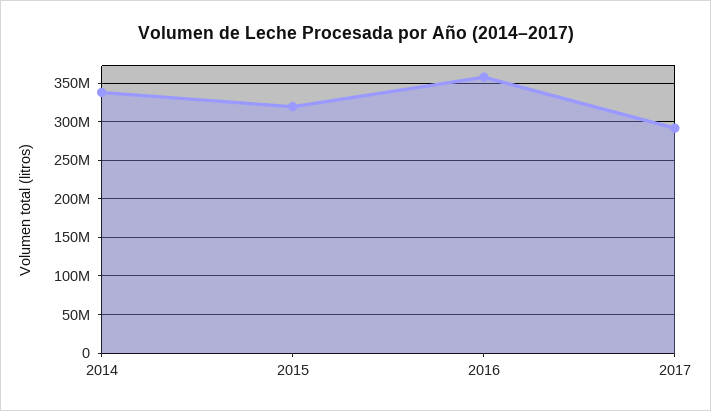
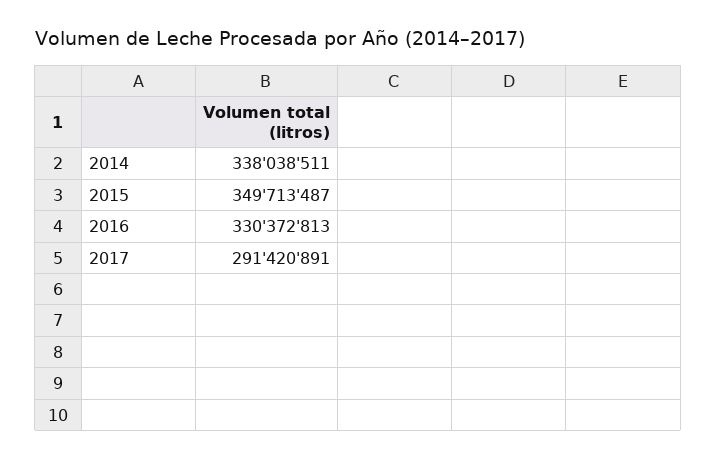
  {
    "2014": 338038511,
-   "2015": 320000000,
+   "2015": 349713487,
-   "2016": 360000000,
+   "2016": 330372813,
    "2017": 291420891
  }

